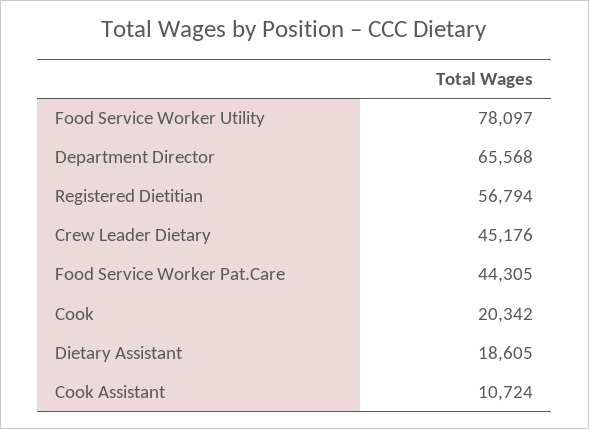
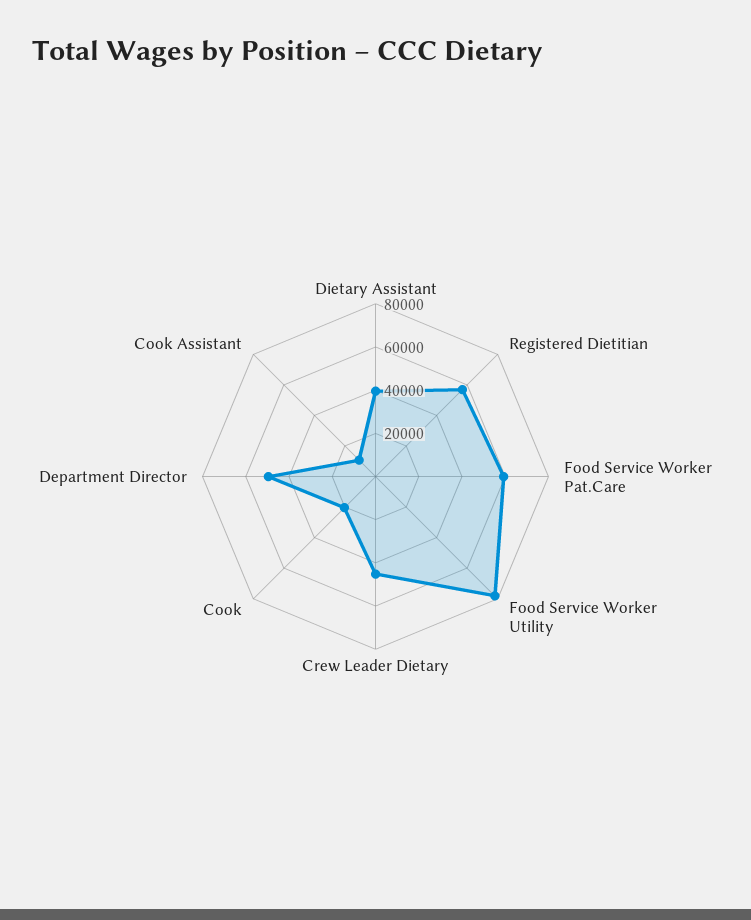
  {
    "Food Service Worker Utility": 78097,
-   "Department Director": 65568,
+   "Department Director": 50000,
    "Registered Dietitian": 56794,
    "Crew Leader Dietary": 45176,
-   "Food Service Worker Pat.Care": 44305,
+   "Food Service Worker Pat.Care": 60000,
    "Cook": 20342,
-   "Dietary Assistant": 18605,
+   "Dietary Assistant": 40000,
    "Cook Assistant": 10724
  }

